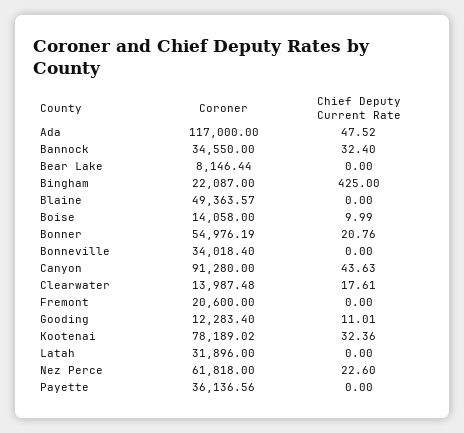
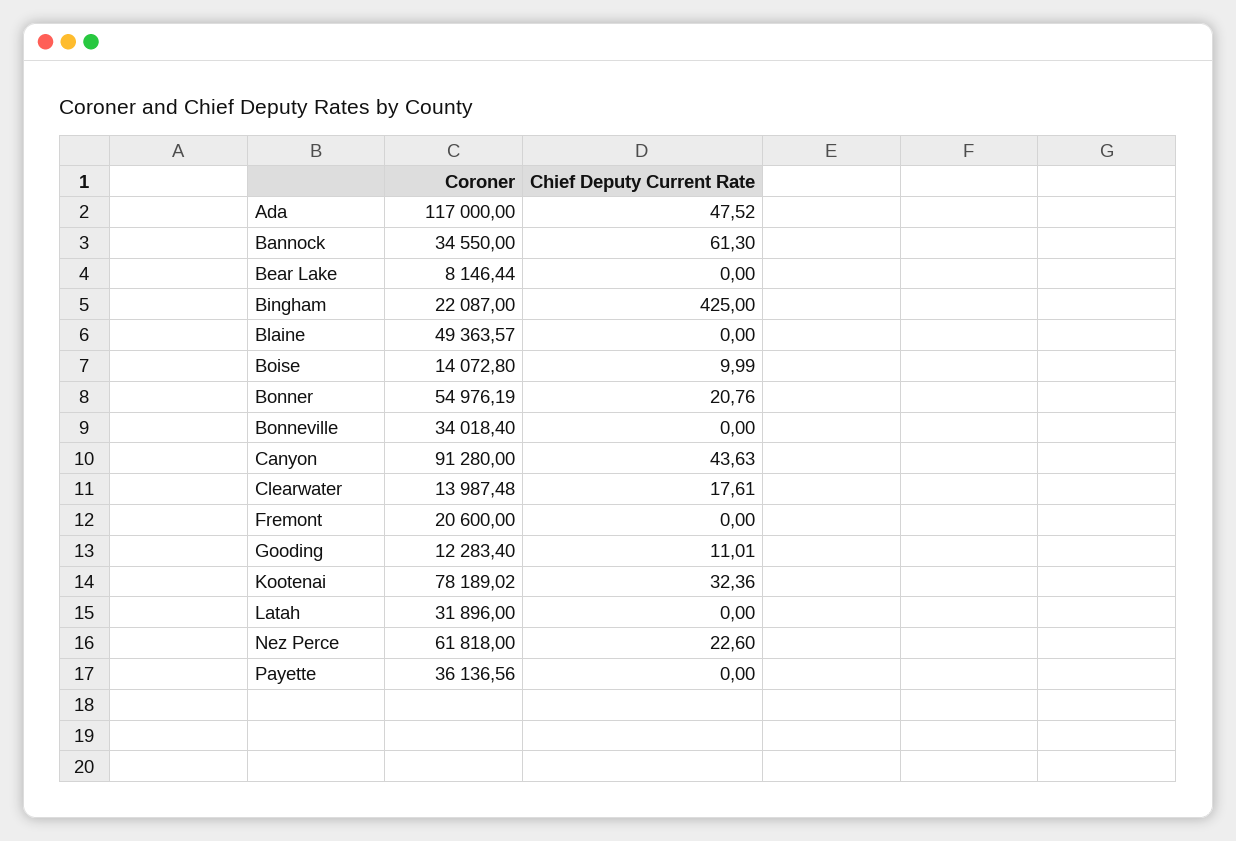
  {
    "Coroner": {
      "Ada": 117000,
      "Bannock": 34550,
      "Bear Lake": 8146.44,
      "Bingham": 22087,
      "Blaine": 49363.57,
-     "Boise": 14058,
+     "Boise": 14072.8,
      "Bonner": 54976.19,
      "Bonneville": 34018.4,
      "Canyon": 91280,
      "Clearwater": 13987.48,
      "Fremont": 20600,
      "Gooding": 12283.4,
      "Kootenai": 78189.02,
      "Latah": 31896,
      "Nez Perce": 61818,
      "Payette": 36136.56
    },
    "Chief Deputy Current Rate": {
      "Ada": 47.52,
-     "Bannock": 32.4,
+     "Bannock": 61.3,
      "Bear Lake": 0,
      "Bingham": 425,
      "Blaine": 0,
      "Boise": 9.99,
      "Bonner": 20.76,
      "Bonneville": 0,
      "Canyon": 43.63,
      "Clearwater": 17.61,
      "Fremont": 0,
      "Gooding": 11.01,
      "Kootenai": 32.36,
      "Latah": 0,
      "Nez Perce": 22.6,
      "Payette": 0
    }
  }

